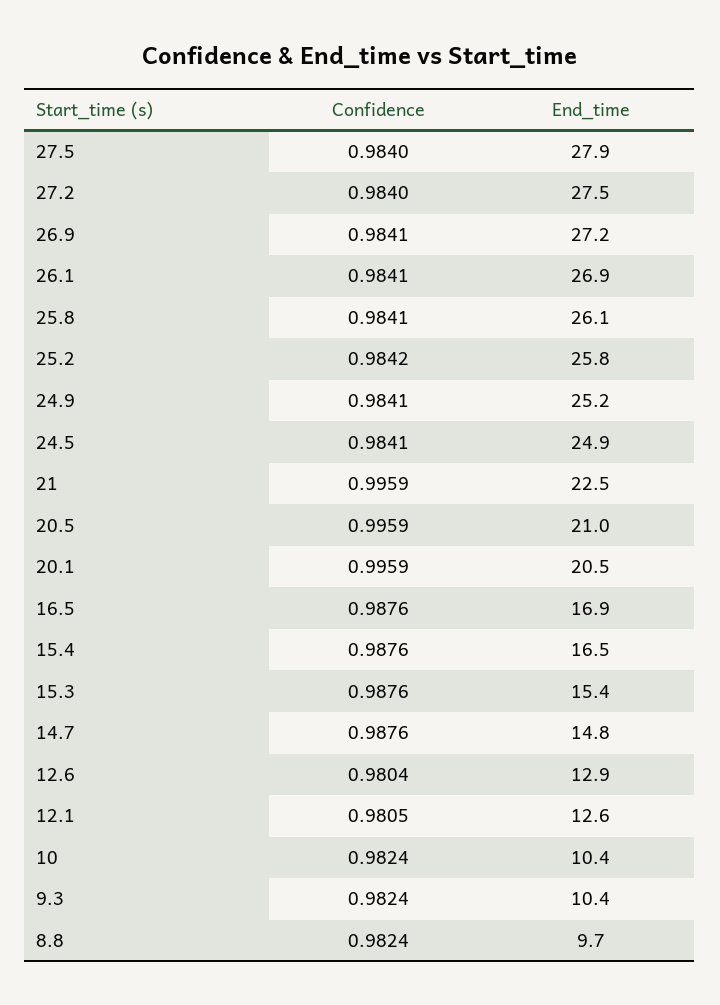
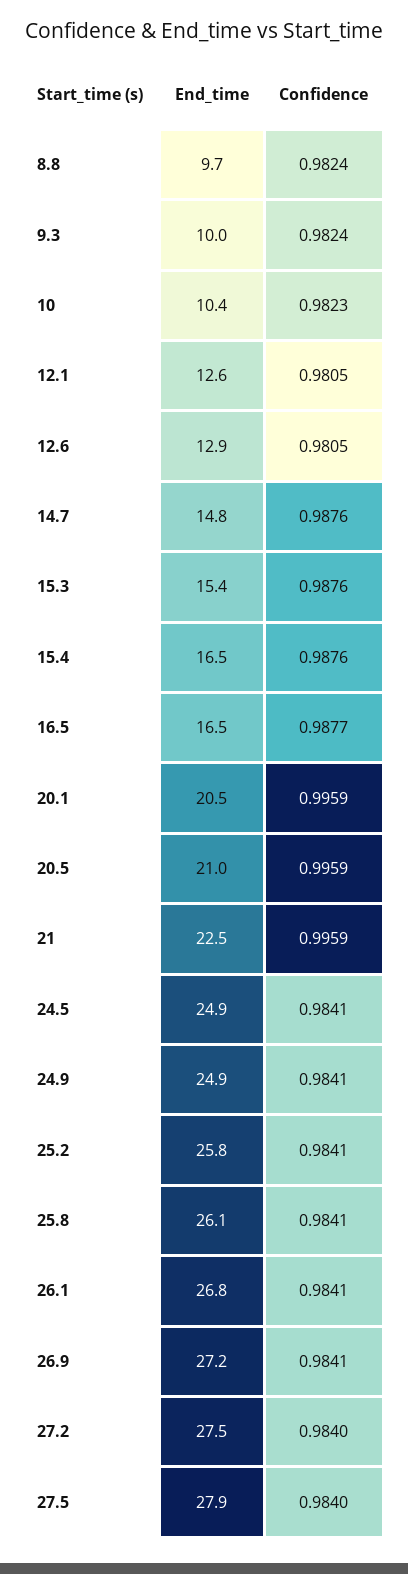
  {
    "Confidence": {
      "27.5": 0.984,
      "27.2": 0.984,
      "26.9": 0.9841,
      "26.1": 0.9841,
      "25.8": 0.9841,
-     "25.2": 0.9842,
+     "25.2": 0.9841,
      "24.9": 0.9841,
      "24.5": 0.9841,
      "21": 0.9959,
      "20.5": 0.9959,
      "20.1": 0.9959,
-     "16.5": 0.9876,
+     "16.5": 0.9877,
      "15.4": 0.9876,
      "15.3": 0.9876,
      "14.7": 0.9876,
-     "12.6": 0.9804,
+     "12.6": 0.9805,
      "12.1": 0.9805,
-     "10": 0.9824,
+     "10": 0.9823,
      "9.3": 0.9824,
      "8.8": 0.9824
    },
    "End_time": {
      "27.5": 27.9,
      "27.2": 27.5,
      "26.9": 27.2,
-     "26.1": 26.9,
+     "26.1": 26.8,
      "25.8": 26.1,
      "25.2": 25.8,
-     "24.9": 25.2,
+     "24.9": 24.9,
      "24.5": 24.9,
      "21": 22.5,
      "20.5": 21,
      "20.1": 20.5,
-     "16.5": 16.9,
+     "16.5": 16.5,
      "15.4": 16.5,
      "15.3": 15.4,
      "14.7": 14.8,
      "12.6": 12.9,
      "12.1": 12.6,
      "10": 10.4,
-     "9.3": 10.4,
+     "9.3": 10,
      "8.8": 9.7
    }
  }

